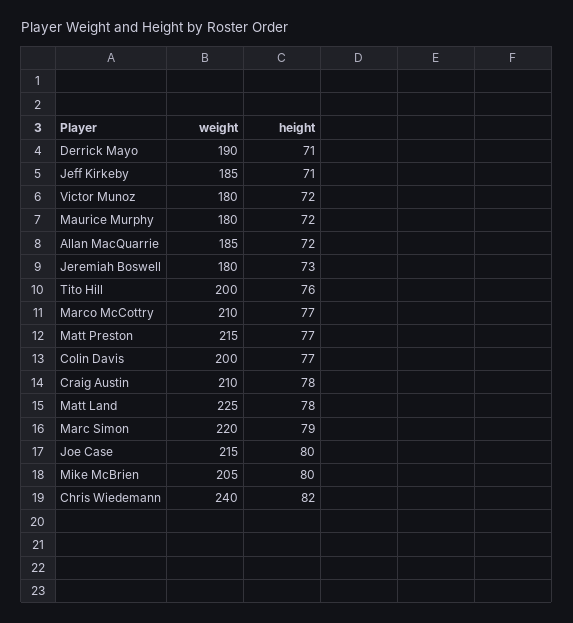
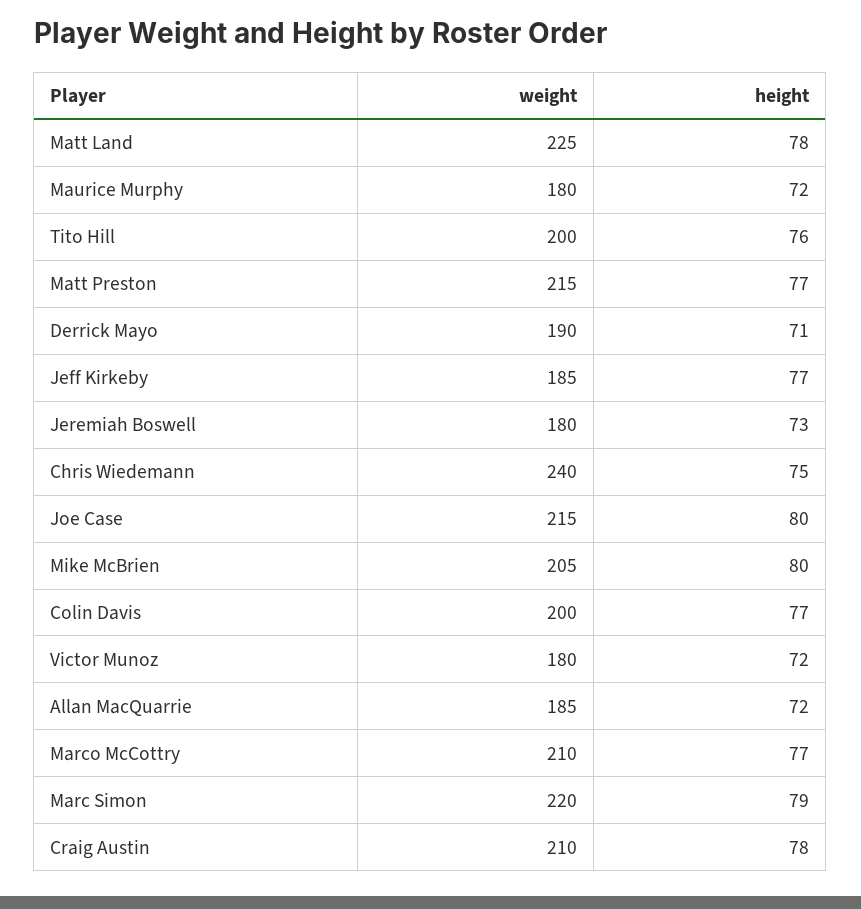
  {
    "weight": {
      "Derrick Mayo": 190,
      "Jeff Kirkeby": 185,
      "Victor Munoz": 180,
      "Maurice Murphy": 180,
      "Allan MacQuarrie": 185,
      "Jeremiah Boswell": 180,
      "Tito Hill": 200,
      "Marco McCottry": 210,
      "Matt Preston": 215,
      "Colin Davis": 200,
      "Craig Austin": 210,
      "Matt Land": 225,
      "Marc Simon": 220,
      "Joe Case": 215,
      "Mike McBrien": 205,
      "Chris Wiedemann": 240
    },
    "height": {
      "Derrick Mayo": 71,
-     "Jeff Kirkeby": 71,
+     "Jeff Kirkeby": 77,
      "Victor Munoz": 72,
      "Maurice Murphy": 72,
      "Allan MacQuarrie": 72,
      "Jeremiah Boswell": 73,
      "Tito Hill": 76,
      "Marco McCottry": 77,
      "Matt Preston": 77,
      "Colin Davis": 77,
      "Craig Austin": 78,
      "Matt Land": 78,
      "Marc Simon": 79,
      "Joe Case": 80,
      "Mike McBrien": 80,
-     "Chris Wiedemann": 82
+     "Chris Wiedemann": 75
    }
  }

